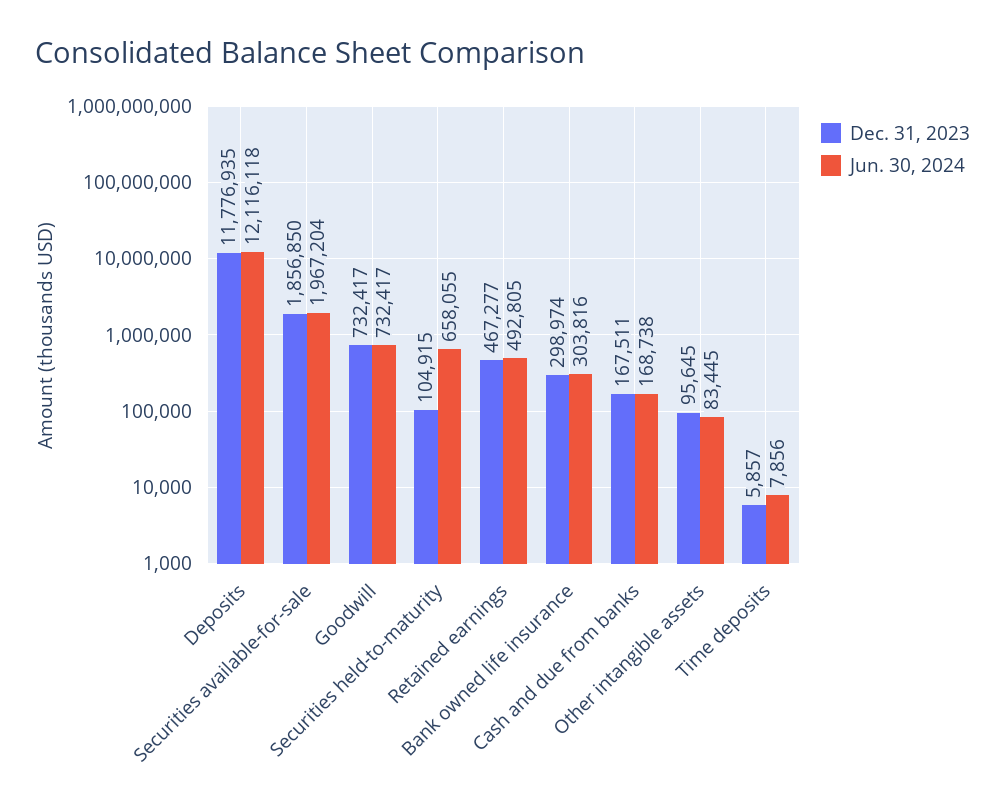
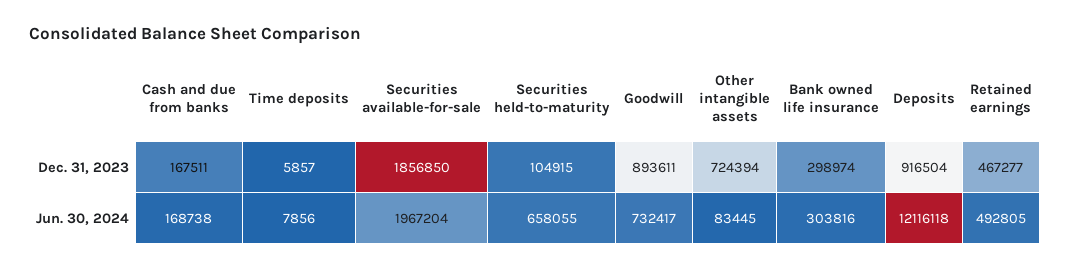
  {
    "Dec. 31, 2023": {
-     "Deposits": 11776935,
+     "Deposits": 916504,
      "Securities available-for-sale": 1856850,
-     "Goodwill": 732417,
+     "Goodwill": 893611,
      "Securities held-to-maturity": 104915,
      "Retained earnings": 467277,
      "Bank owned life insurance": 298974,
      "Cash and due from banks": 167511,
-     "Other intangible assets": 95645,
+     "Other intangible assets": 724394,
      "Time deposits": 5857
    },
    "Jun. 30, 2024": {
      "Deposits": 12116118,
      "Securities available-for-sale": 1967204,
      "Goodwill": 732417,
      "Securities held-to-maturity": 658055,
      "Retained earnings": 492805,
      "Bank owned life insurance": 303816,
      "Cash and due from banks": 168738,
      "Other intangible assets": 83445,
      "Time deposits": 7856
    }
  }

